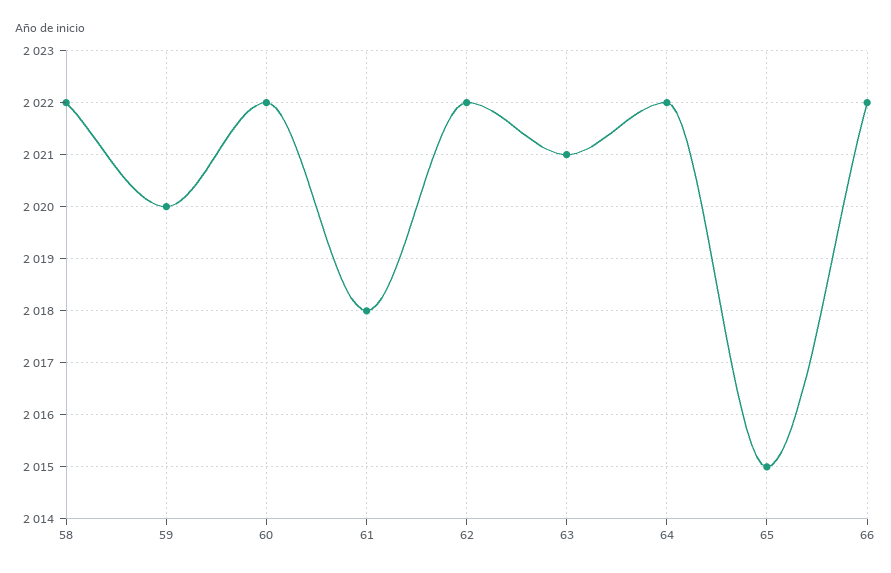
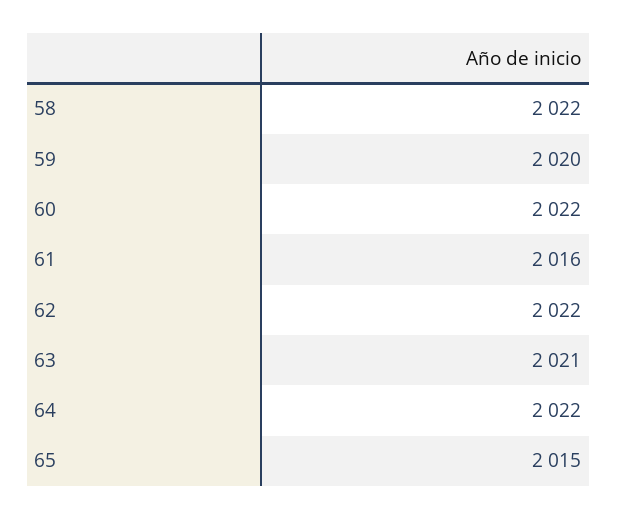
  {
    "58": 2022,
    "59": 2020,
    "60": 2022,
-   "61": 2018,
+   "61": 2016,
    "62": 2022,
    "63": 2021,
    "64": 2022,
-   "65": 2015,
+   "65": 2015
-   "66": 2022
  }

